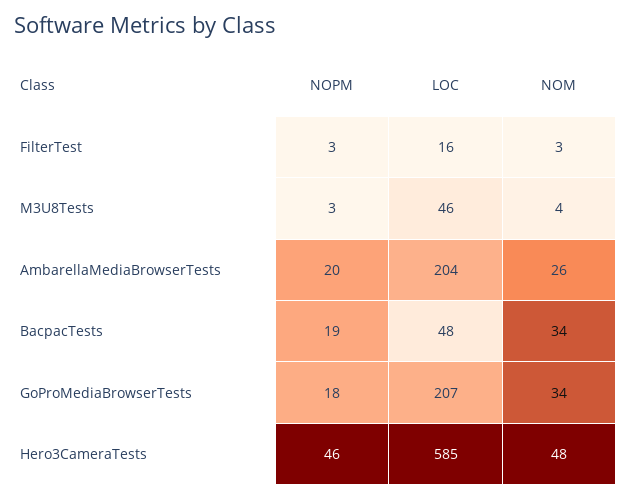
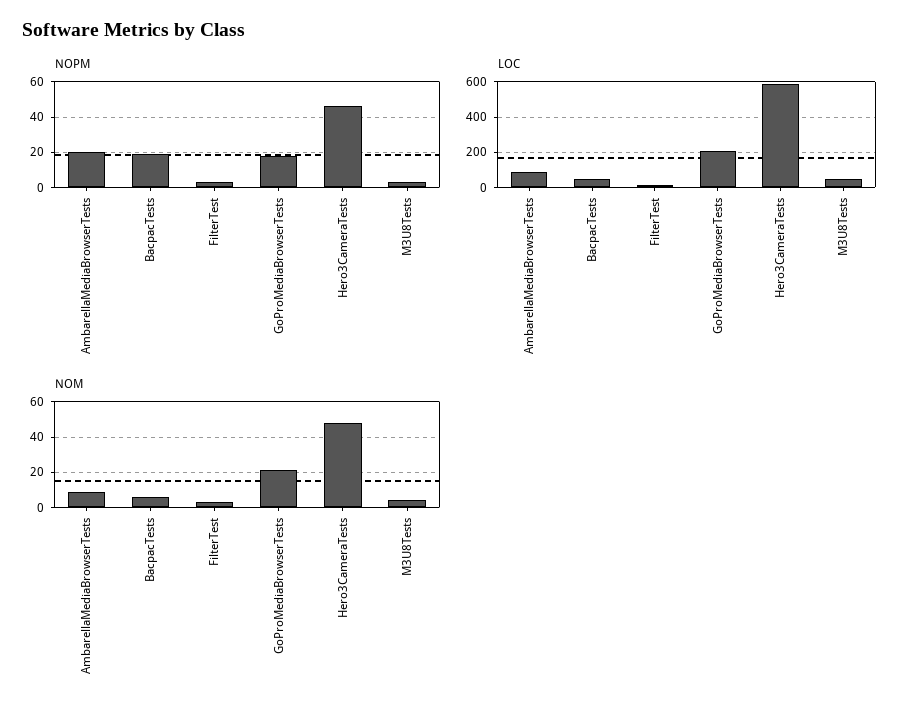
  {
    "NOPM": {
      "FilterTest": 3,
      "M3U8Tests": 3,
      "AmbarellaMediaBrowserTests": 20,
      "BacpacTests": 19,
      "GoProMediaBrowserTests": 18,
      "Hero3CameraTests": 46
    },
    "LOC": {
      "FilterTest": 16,
      "M3U8Tests": 46,
-     "AmbarellaMediaBrowserTests": 204,
+     "AmbarellaMediaBrowserTests": 100,
      "BacpacTests": 48,
      "GoProMediaBrowserTests": 207,
      "Hero3CameraTests": 585
    },
    "NOM": {
      "FilterTest": 3,
      "M3U8Tests": 4,
-     "AmbarellaMediaBrowserTests": 26,
+     "AmbarellaMediaBrowserTests": 10,
-     "BacpacTests": 34,
+     "BacpacTests": 5,
-     "GoProMediaBrowserTests": 34,
+     "GoProMediaBrowserTests": 20,
      "Hero3CameraTests": 48
    }
  }

